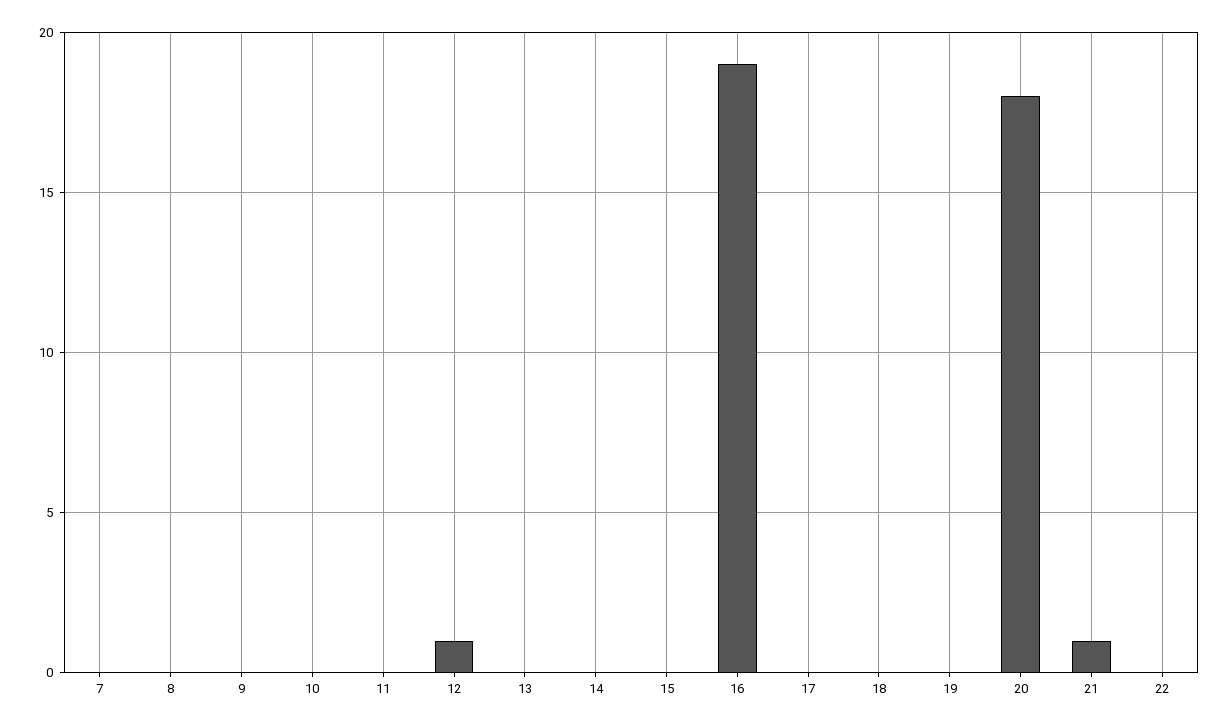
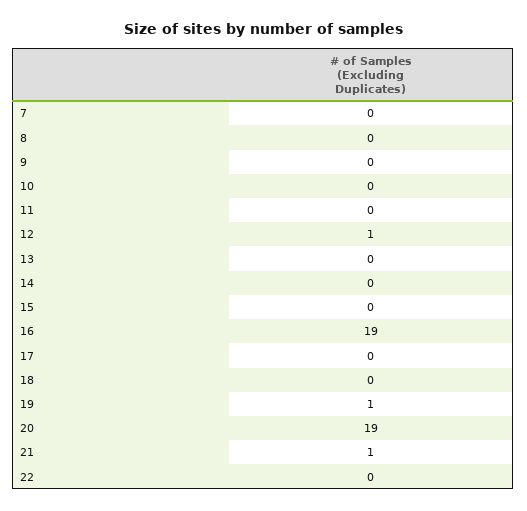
  {
    "7": 0,
    "8": 0,
    "9": 0,
    "10": 0,
    "11": 0,
    "12": 1,
    "13": 0,
    "14": 0,
    "15": 0,
    "16": 19,
    "17": 0,
    "18": 0,
-   "19": 0,
+   "19": 1,
-   "20": 18,
+   "20": 19,
    "21": 1,
    "22": 0
  }

